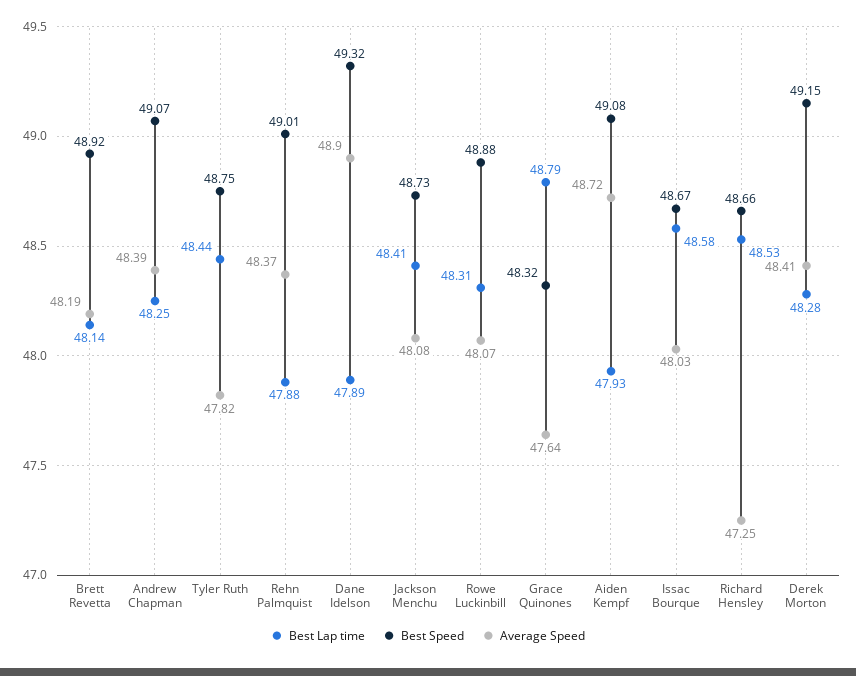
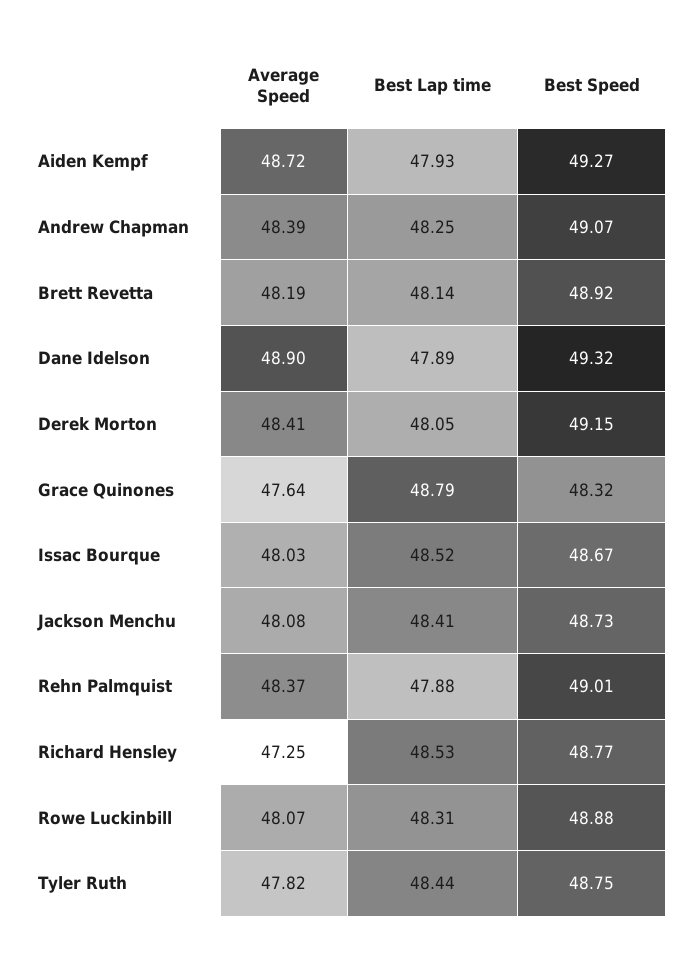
  {
    "Best Lap time": {
      "Brett Revetta": 48.14,
      "Andrew Chapman": 48.25,
      "Tyler Ruth": 48.44,
      "Rehn Palmquist": 47.88,
      "Dane Idelson": 47.89,
      "Jackson Menchu": 48.41,
      "Rowe Luckinbill": 48.31,
      "Grace Quinones": 48.79,
      "Aiden Kempf": 47.93,
-     "Issac Bourque": 48.58,
+     "Issac Bourque": 48.52,
      "Richard Hensley": 48.53,
-     "Derek Morton": 48.28
+     "Derek Morton": 48.05
    },
    "Best Speed": {
      "Brett Revetta": 48.92,
      "Andrew Chapman": 49.07,
      "Tyler Ruth": 48.75,
      "Rehn Palmquist": 49.01,
      "Dane Idelson": 49.32,
      "Jackson Menchu": 48.73,
      "Rowe Luckinbill": 48.88,
      "Grace Quinones": 48.32,
-     "Aiden Kempf": 49.08,
+     "Aiden Kempf": 49.27,
      "Issac Bourque": 48.67,
-     "Richard Hensley": 48.66,
+     "Richard Hensley": 48.77,
      "Derek Morton": 49.15
    },
    "Average Speed": {
      "Brett Revetta": 48.19,
      "Andrew Chapman": 48.39,
      "Tyler Ruth": 47.82,
      "Rehn Palmquist": 48.37,
      "Dane Idelson": 48.9,
      "Jackson Menchu": 48.08,
      "Rowe Luckinbill": 48.07,
      "Grace Quinones": 47.64,
      "Aiden Kempf": 48.72,
      "Issac Bourque": 48.03,
      "Richard Hensley": 47.25,
      "Derek Morton": 48.41
    }
  }

